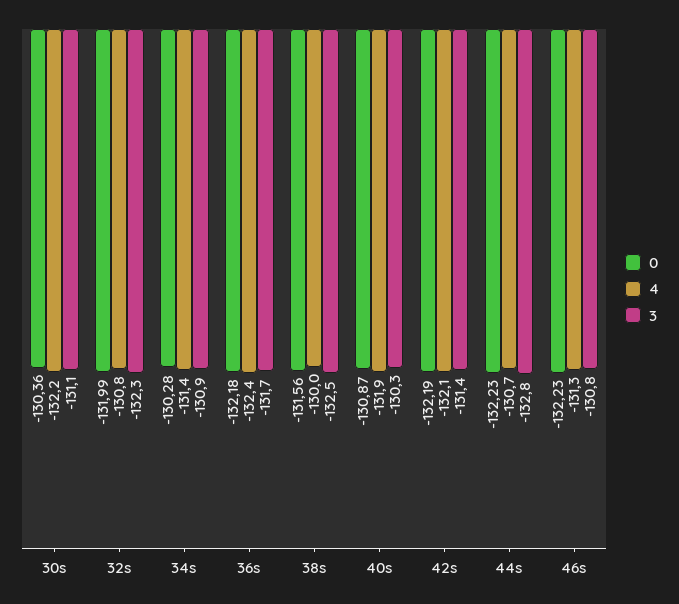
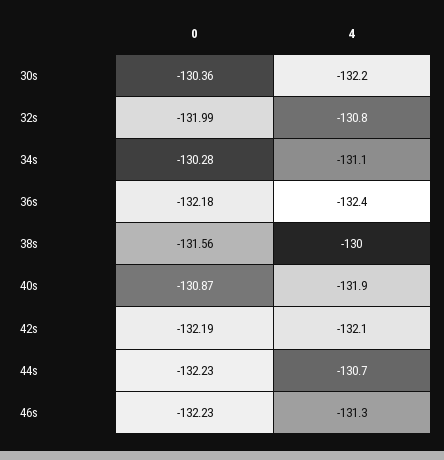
  {
    "0": {
      "30s": -130.36,
      "32s": -131.99,
      "34s": -130.28,
      "36s": -132.18,
      "38s": -131.56,
      "40s": -130.87,
      "42s": -132.19,
      "44s": -132.23,
      "46s": -132.23
    },
    "4": {
      "30s": -132.2,
      "32s": -130.8,
-     "34s": -131.4,
+     "34s": -131.1,
      "36s": -132.4,
      "38s": -130,
      "40s": -131.9,
      "42s": -132.1,
      "44s": -130.7,
      "46s": -131.3
-   },
+   }
-   "3": {
-     "30s": -131.1,
-     "32s": -132.3,
-     "34s": -130.9,
-     "36s": -131.7,
-     "38s": -132.5,
-     "40s": -130.3,
-     "42s": -131.4,
-     "44s": -132.8,
-     "46s": -130.8
-   }
  }

